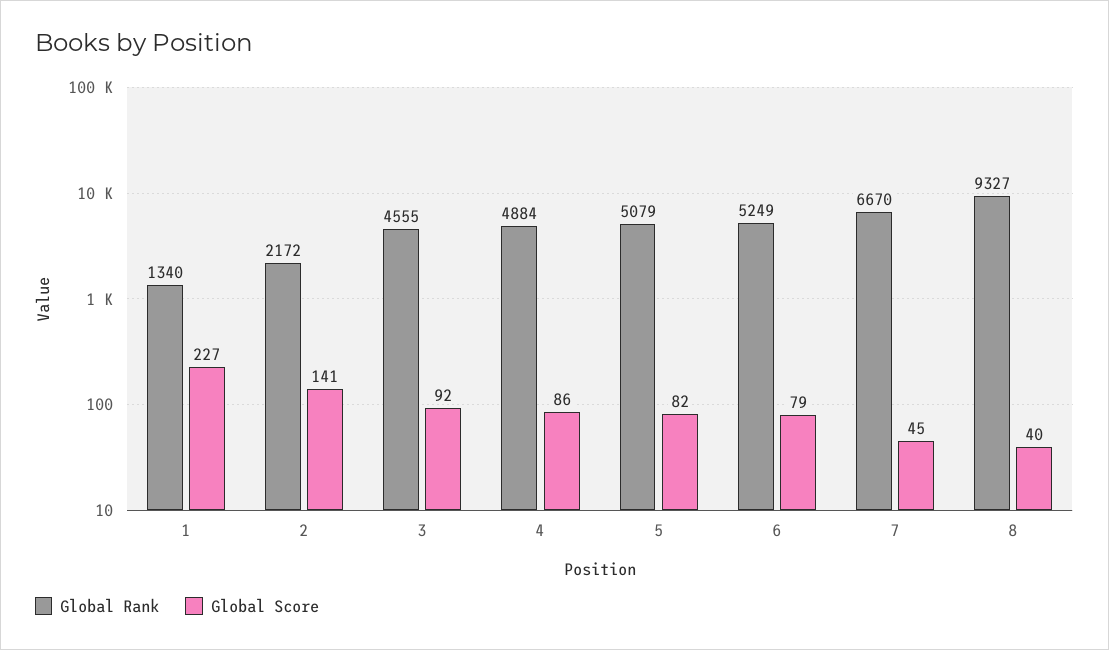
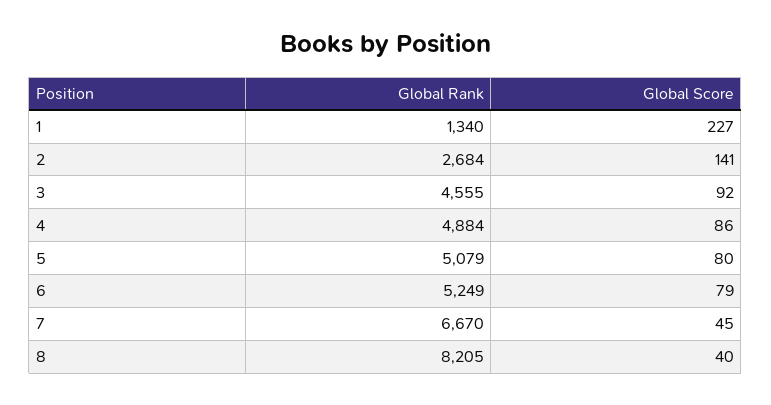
  {
    "Global Rank": {
      "1": 1340,
-     "2": 2172,
+     "2": 2684,
      "3": 4555,
      "4": 4884,
      "5": 5079,
      "6": 5249,
      "7": 6670,
-     "8": 9327
+     "8": 8205
    },
    "Global Score": {
      "1": 227,
      "2": 141,
      "3": 92,
      "4": 86,
-     "5": 82,
+     "5": 80,
      "6": 79,
      "7": 45,
      "8": 40
    }
  }

